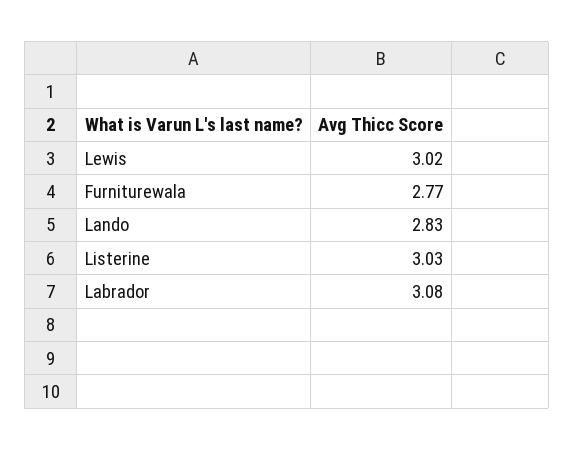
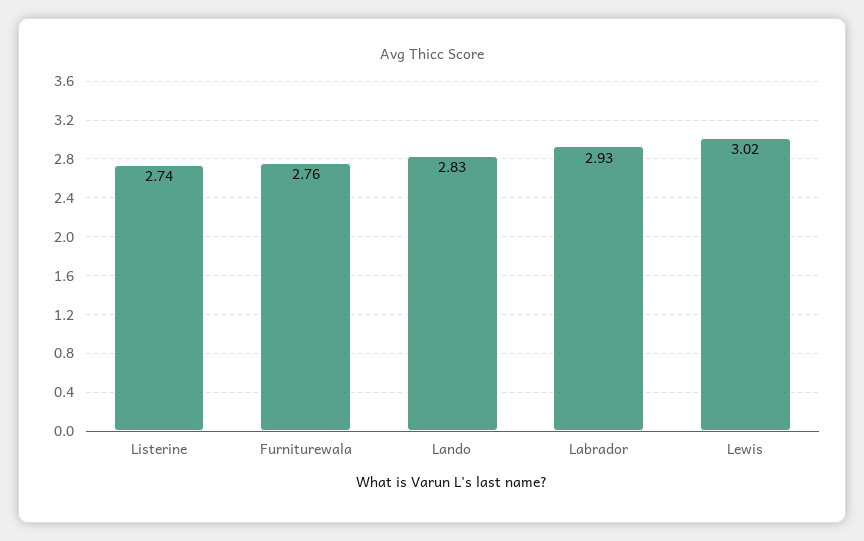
  {
    "Lewis": 3.02,
-   "Furniturewala": 2.77,
+   "Furniturewala": 2.76,
    "Lando": 2.83,
-   "Listerine": 3.03,
+   "Listerine": 2.74,
-   "Labrador": 3.08
+   "Labrador": 2.93
  }

